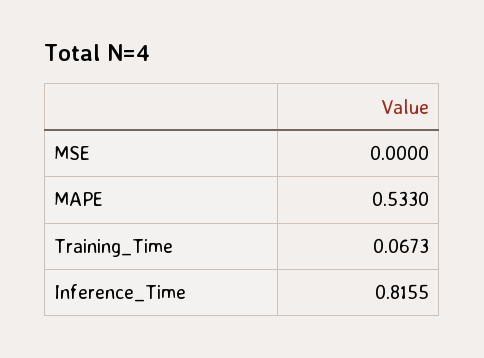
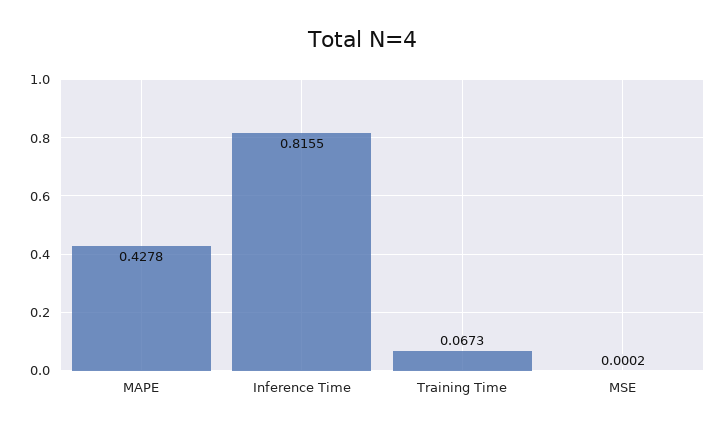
  {
-   "MSE": 0,
+   "MSE": 0.0002,
-   "MAPE": 0.533,
+   "MAPE": 0.4278,
    "Training_Time": 0.0673,
    "Inference_Time": 0.8155
  }

